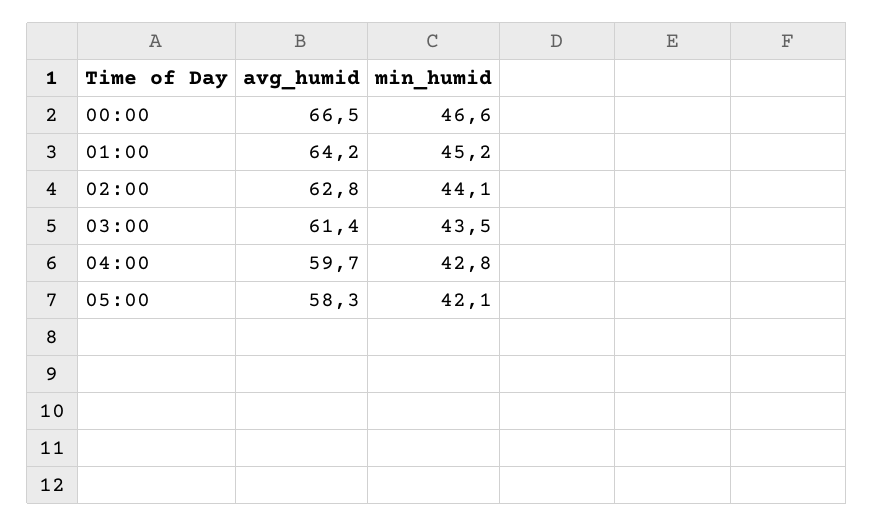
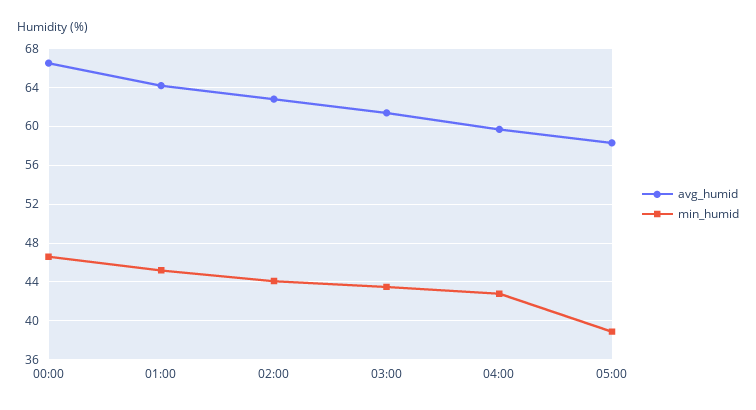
  {
    "avg_humid": {
      "00:00": 66.5,
      "01:00": 64.2,
      "02:00": 62.8,
      "03:00": 61.4,
      "04:00": 59.7,
      "05:00": 58.3
    },
    "min_humid": {
      "00:00": 46.6,
      "01:00": 45.2,
      "02:00": 44.1,
      "03:00": 43.5,
      "04:00": 42.8,
-     "05:00": 42.1
+     "05:00": 39
    }
  }

